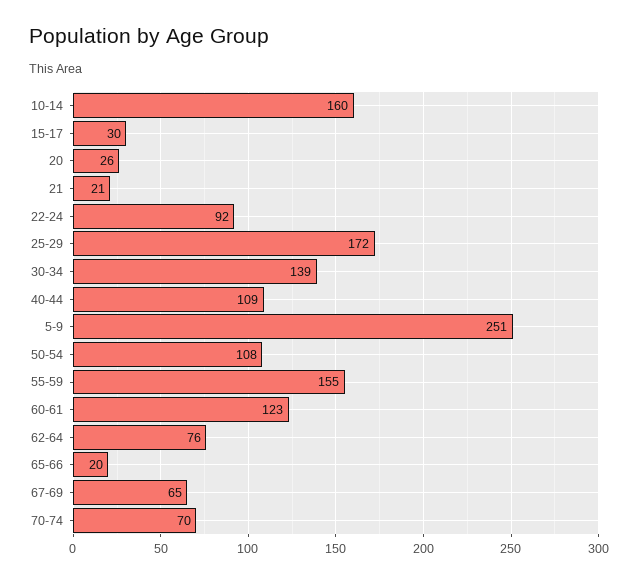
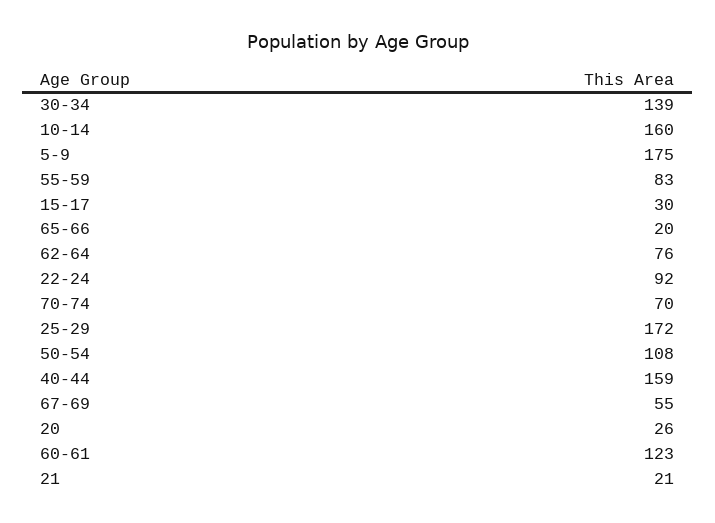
  {
    "10-14": 160,
    "15-17": 30,
    "20": 26,
    "21": 21,
    "22-24": 92,
    "25-29": 172,
    "30-34": 139,
-   "40-44": 109,
+   "40-44": 159,
-   "5-9": 251,
+   "5-9": 175,
    "50-54": 108,
-   "55-59": 155,
+   "55-59": 83,
    "60-61": 123,
    "62-64": 76,
    "65-66": 20,
-   "67-69": 65,
+   "67-69": 55,
    "70-74": 70
  }

